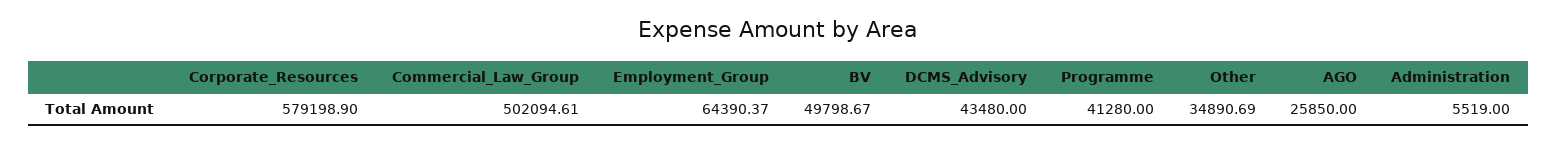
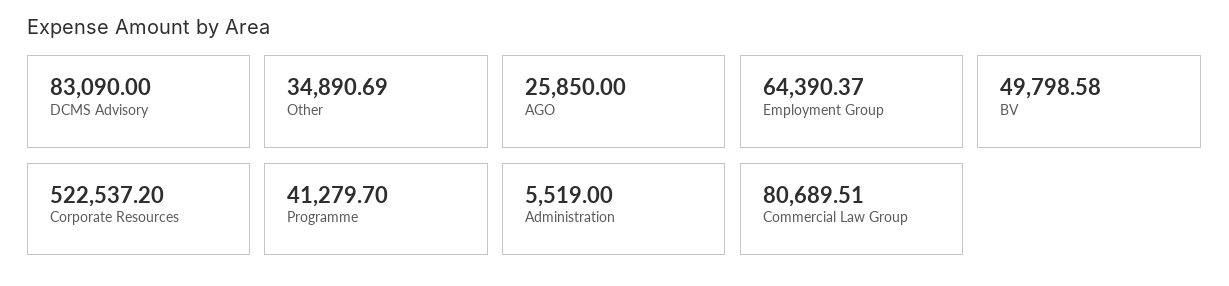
  {
-   "Corporate_Resources": 579198.9,
+   "Corporate_Resources": 522537.2,
-   "Commercial_Law_Group": 502094.61,
+   "Commercial_Law_Group": 80689.51,
    "Employment_Group": 64390.37,
-   "BV": 49798.67,
+   "BV": 49798.58,
-   "DCMS_Advisory": 43480,
+   "DCMS_Advisory": 83090,
-   "Programme": 41280,
+   "Programme": 41279.7,
    "Other": 34890.69,
    "AGO": 25850,
    "Administration": 5519
  }

